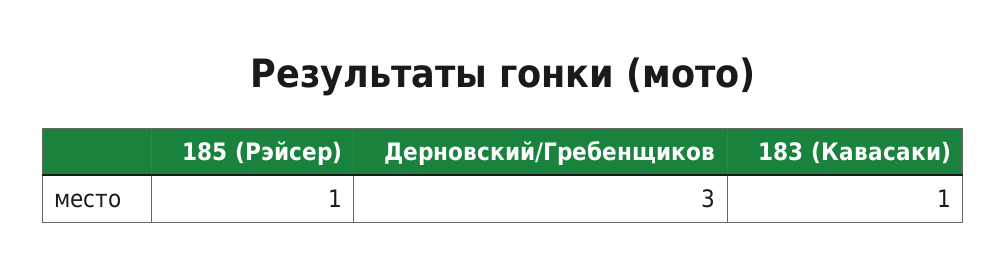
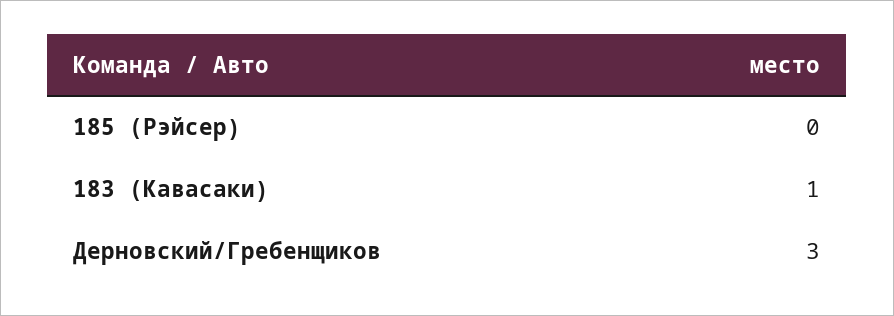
  {
-   "185 (Рэйсер)": 1,
+   "185 (Рэйсер)": 0,
    "Дерновский/Гребенщиков": 3,
    "183 (Кавасаки)": 1
  }

